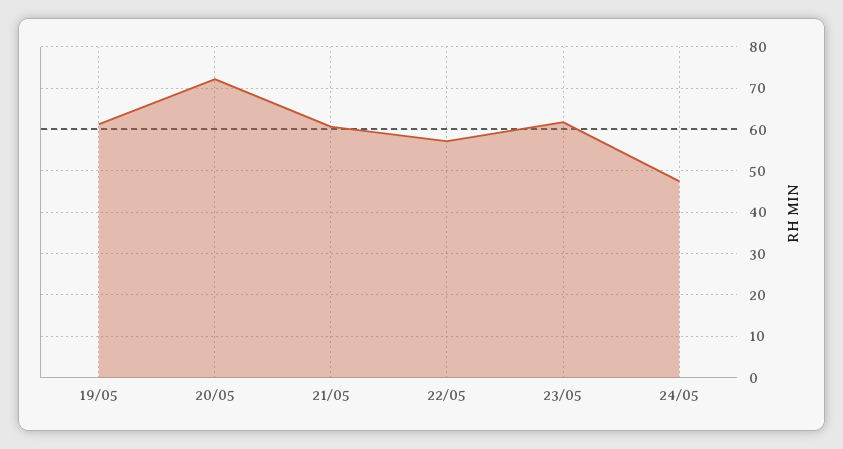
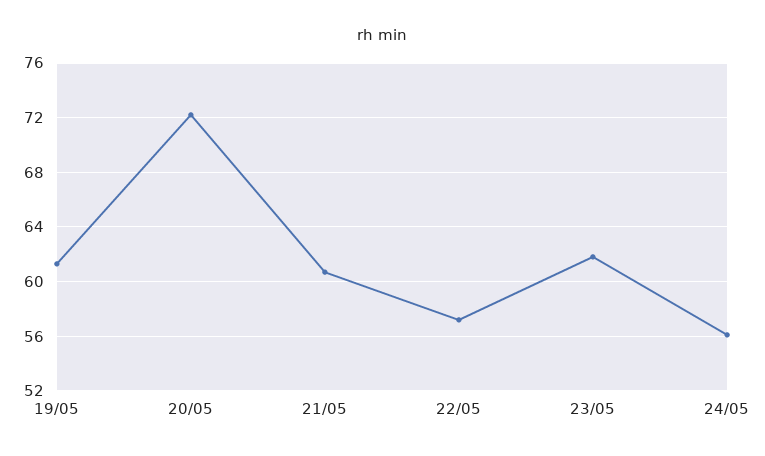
  {
    "19/05": 61.5,
    "20/05": 72,
    "21/05": 60.5,
    "22/05": 57,
    "23/05": 62,
-   "24/05": 48
+   "24/05": 56
  }

